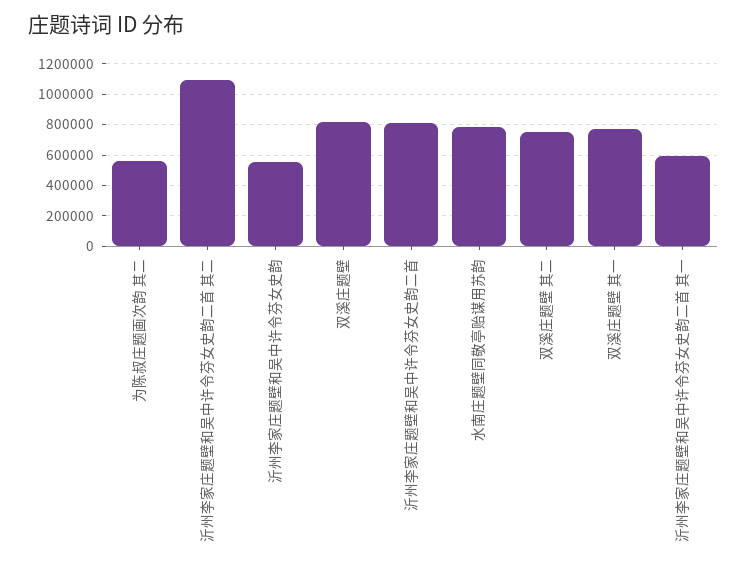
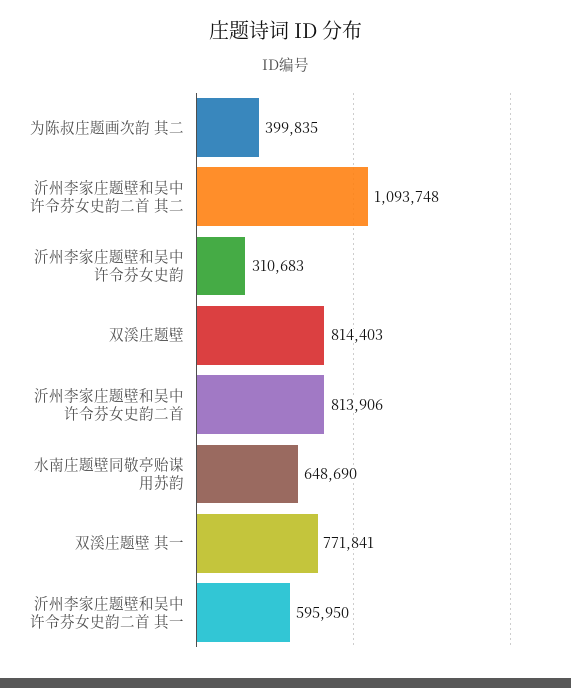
  {
-   "为陈叔庄题画次韵 其二": 550000,
+   "为陈叔庄题画次韵 其二": 399835,
    "沂州李家庄题壁和吴中许令芬女史韵二首 其二": 1093748,
-   "沂州李家庄题壁和吴中许令芬女史韵": 550000,
+   "沂州李家庄题壁和吴中许令芬女史韵": 310683,
    "双溪庄题壁": 814403,
    "沂州李家庄题壁和吴中许令芬女史韵二首": 813906,
-   "水南庄题壁同敬亭贻谋用苏韵": 800000,
+   "水南庄题壁同敬亭贻谋用苏韵": 648690,
-   "双溪庄题壁 其二": 750000,
    "双溪庄题壁 其一": 771841,
    "沂州李家庄题壁和吴中许令芬女史韵二首 其一": 595950
  }

